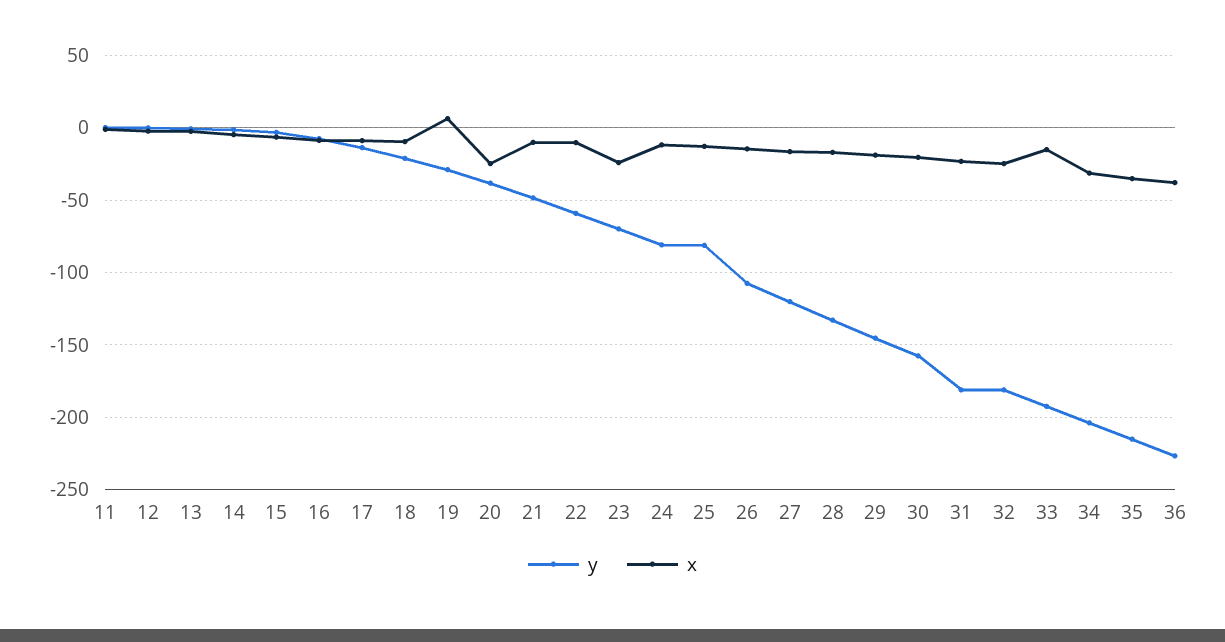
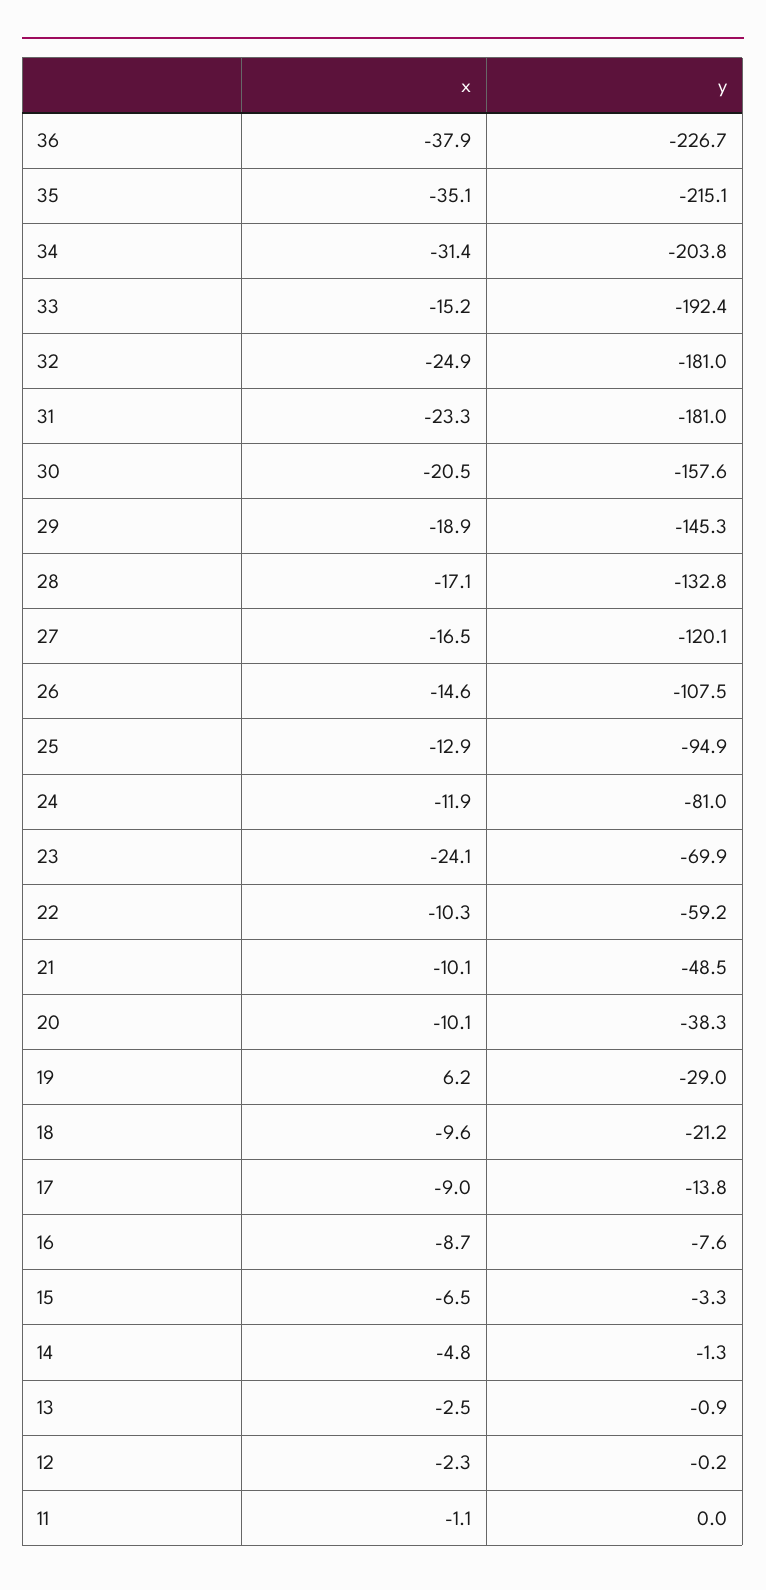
  {
    "y": {
      "11": 0,
      "12": -0.2,
      "13": -0.9,
      "14": -1.3,
      "15": -3.3,
      "16": -7.6,
      "17": -13.8,
      "18": -21.2,
      "19": -29,
      "20": -38.3,
      "21": -48.5,
      "22": -59.2,
      "23": -69.9,
      "24": -81,
-     "25": -80,
+     "25": -94.9,
      "26": -107.5,
      "27": -120.1,
      "28": -132.8,
      "29": -145.3,
      "30": -157.6,
      "31": -181,
      "32": -181,
      "33": -192.4,
      "34": -203.8,
      "35": -215.1,
      "36": -226.7
    },
    "x": {
      "11": -1.1,
      "12": -2.3,
      "13": -2.5,
      "14": -4.8,
      "15": -6.5,
      "16": -8.7,
      "17": -9,
      "18": -9.6,
      "19": 6.2,
-     "20": -25,
+     "20": -10.1,
      "21": -10.1,
      "22": -10.3,
      "23": -24.1,
      "24": -11.9,
      "25": -12.9,
      "26": -14.6,
      "27": -16.5,
      "28": -17.1,
      "29": -18.9,
      "30": -20.5,
      "31": -23.3,
      "32": -24.9,
      "33": -15.2,
      "34": -31.4,
      "35": -35.1,
      "36": -37.9
    }
  }

